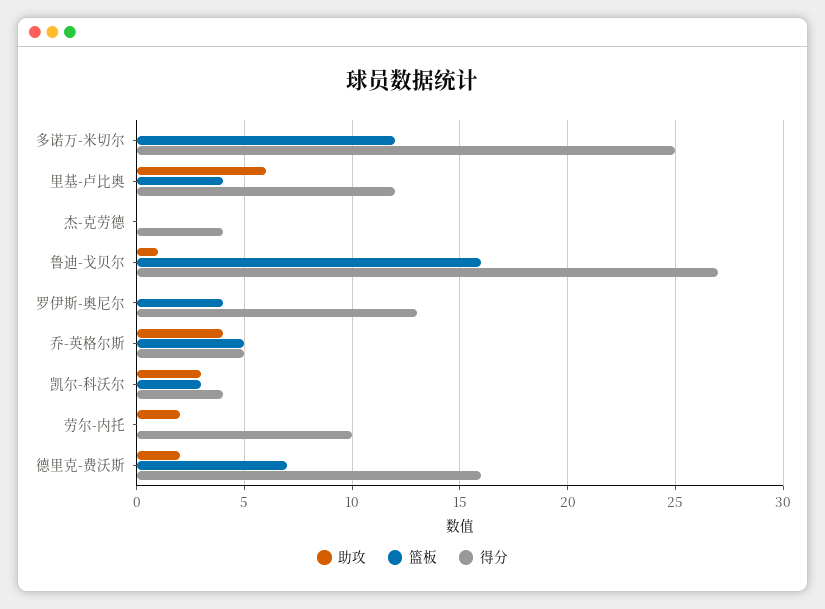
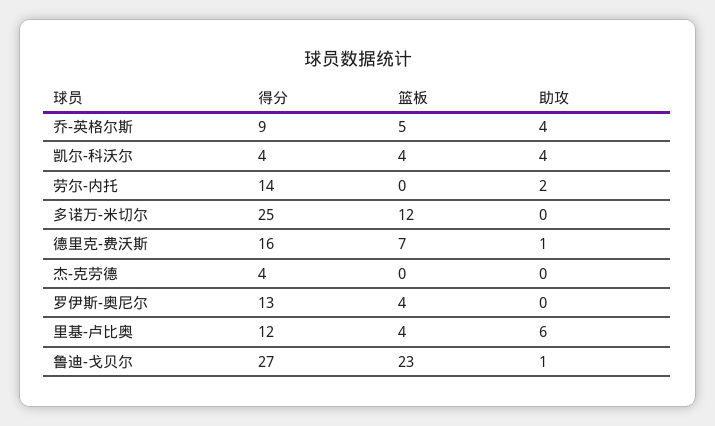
  {
    "助攻": {
      "多诺万-米切尔": 0,
      "里基-卢比奥": 6,
      "杰-克劳德": 0,
      "鲁迪-戈贝尔": 1,
      "罗伊斯-奥尼尔": 0,
      "乔-英格尔斯": 4,
-     "凯尔-科沃尔": 3,
+     "凯尔-科沃尔": 4,
      "劳尔-内托": 2,
-     "德里克-费沃斯": 2
+     "德里克-费沃斯": 1
    },
    "篮板": {
      "多诺万-米切尔": 12,
      "里基-卢比奥": 4,
      "杰-克劳德": 0,
-     "鲁迪-戈贝尔": 16,
+     "鲁迪-戈贝尔": 23,
      "罗伊斯-奥尼尔": 4,
      "乔-英格尔斯": 5,
-     "凯尔-科沃尔": 3,
+     "凯尔-科沃尔": 4,
      "劳尔-内托": 0,
      "德里克-费沃斯": 7
    },
    "得分": {
      "多诺万-米切尔": 25,
      "里基-卢比奥": 12,
      "杰-克劳德": 4,
      "鲁迪-戈贝尔": 27,
      "罗伊斯-奥尼尔": 13,
-     "乔-英格尔斯": 5,
+     "乔-英格尔斯": 9,
      "凯尔-科沃尔": 4,
-     "劳尔-内托": 10,
+     "劳尔-内托": 14,
      "德里克-费沃斯": 16
    }
  }

